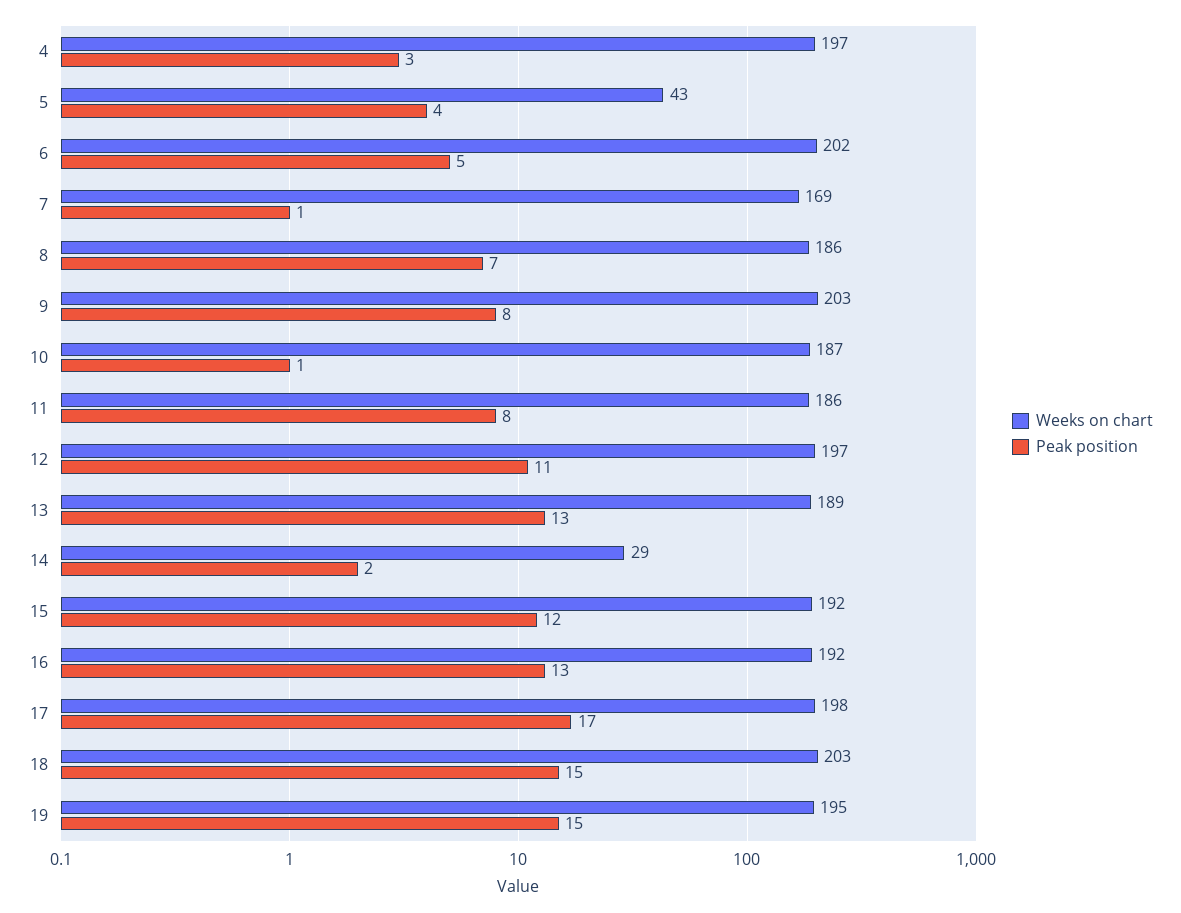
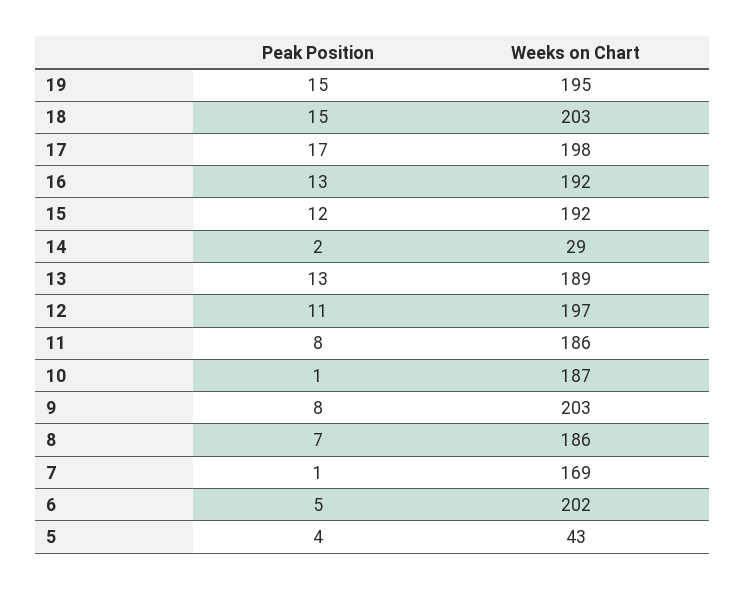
  {
    "Weeks on chart": {
-     "4": 197,
      "5": 43,
      "6": 202,
      "7": 169,
      "8": 186,
      "9": 203,
      "10": 187,
      "11": 186,
      "12": 197,
      "13": 189,
      "14": 29,
      "15": 192,
      "16": 192,
      "17": 198,
      "18": 203,
      "19": 195
    },
    "Peak position": {
-     "4": 3,
      "5": 4,
      "6": 5,
      "7": 1,
      "8": 7,
      "9": 8,
      "10": 1,
      "11": 8,
      "12": 11,
      "13": 13,
      "14": 2,
      "15": 12,
      "16": 13,
      "17": 17,
      "18": 15,
      "19": 15
    }
  }

